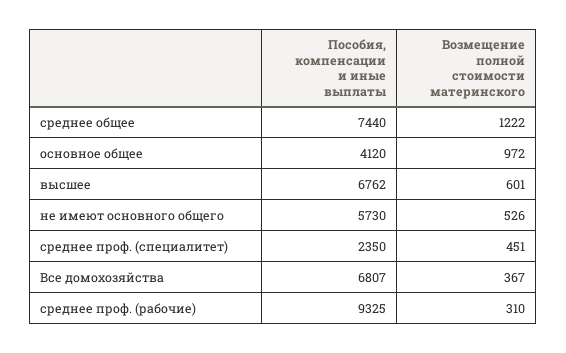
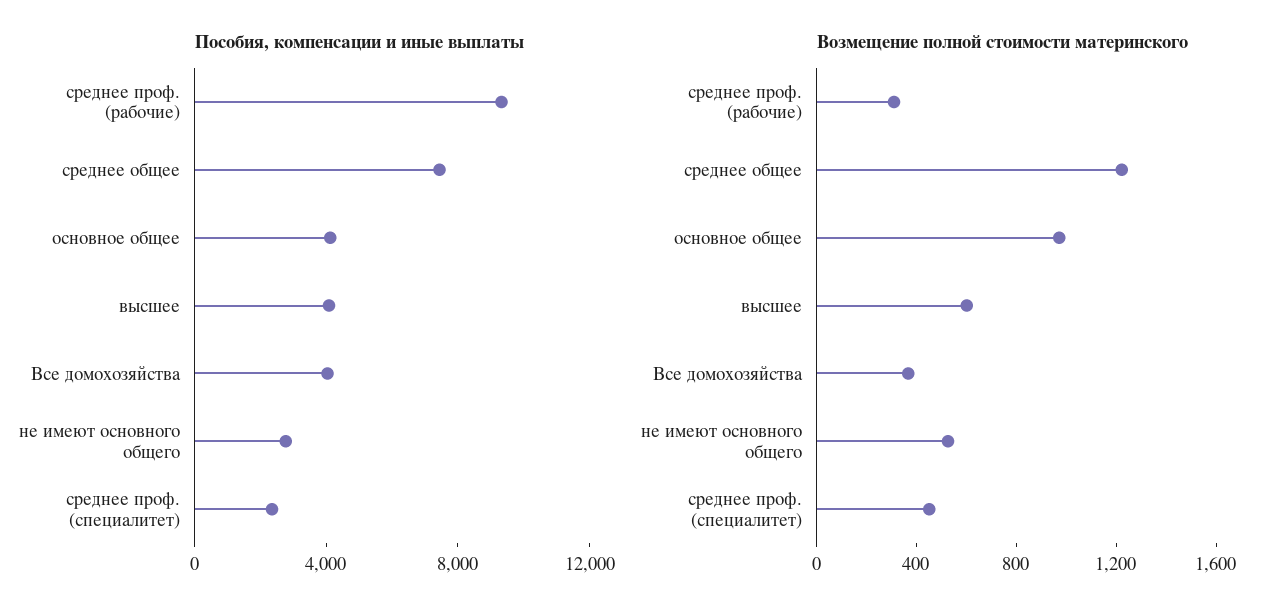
  {
    "Пособия, компенсации и иные выплаты": {
      "среднее общее": 7440,
      "основное общее": 4120,
-     "высшее": 6762,
+     "высшее": 4000,
-     "не имеют основного общего": 5730,
+     "не имеют основного общего": 3000,
      "среднее проф. (специалитет)": 2350,
-     "Все домохозяйства": 6807,
+     "Все домохозяйства": 4000,
      "среднее проф. (рабочие)": 9325
    },
    "Возмещение полной стоимости материнского": {
      "среднее общее": 1222,
      "основное общее": 972,
      "высшее": 601,
      "не имеют основного общего": 526,
      "среднее проф. (специалитет)": 451,
      "Все домохозяйства": 367,
      "среднее проф. (рабочие)": 310
    }
  }

